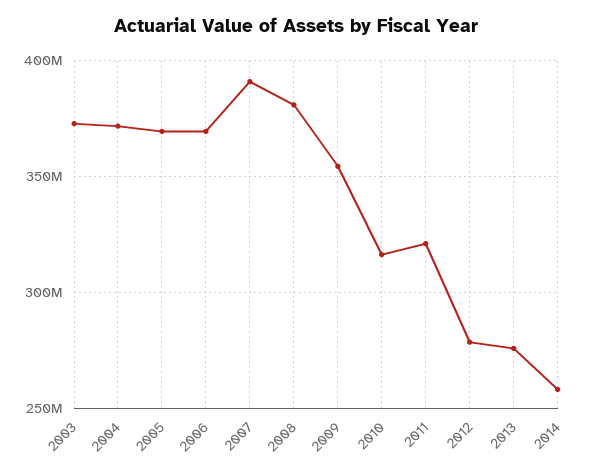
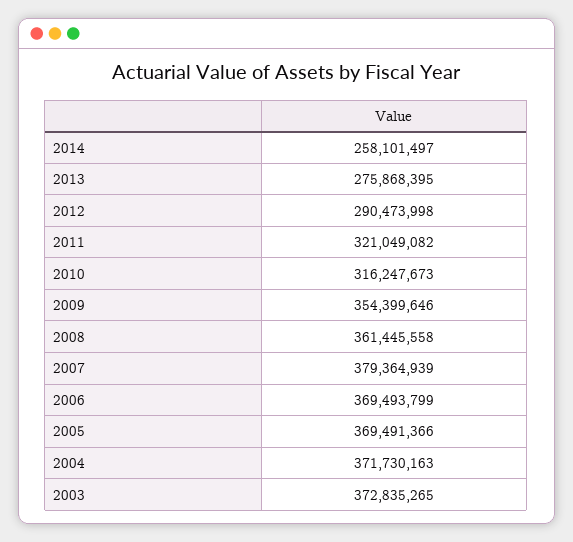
  {
    "2003": 372835265,
    "2004": 371730163,
    "2005": 369491366,
    "2006": 369493799,
-   "2007": 390000000,
+   "2007": 379364939,
-   "2008": 380000000,
+   "2008": 361445558,
    "2009": 354399646,
    "2010": 316247673,
    "2011": 321049082,
-   "2012": 280000000,
+   "2012": 290473998,
    "2013": 275868395,
    "2014": 258101497
  }

